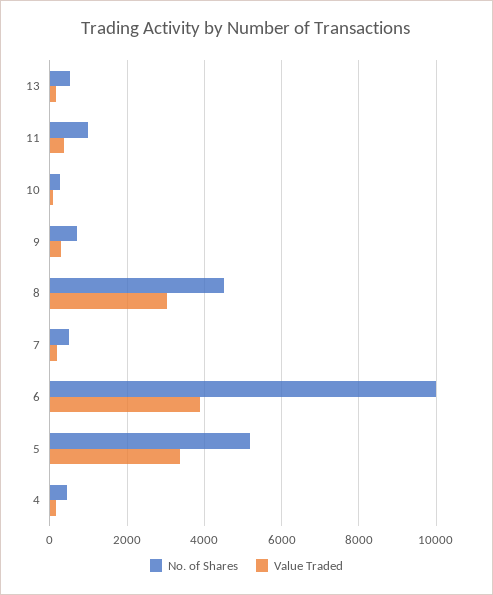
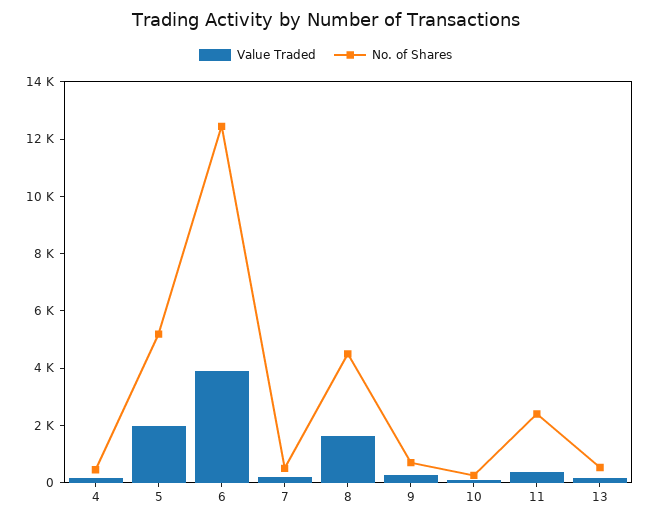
  {
    "No. of Shares": {
      "13": 600,
-     "11": 1000,
+     "11": 2500,
      "10": 200,
      "9": 800,
      "8": 4600,
      "7": 600,
-     "6": 10000,
+     "6": 12500,
      "5": 5200,
      "4": 400
    },
    "Value Traded": {
      "13": 200,
      "11": 400,
      "10": 0,
      "9": 200,
-     "8": 3000,
+     "8": 1500,
      "7": 200,
      "6": 4000,
-     "5": 3400,
+     "5": 2000,
      "4": 200
    }
  }

